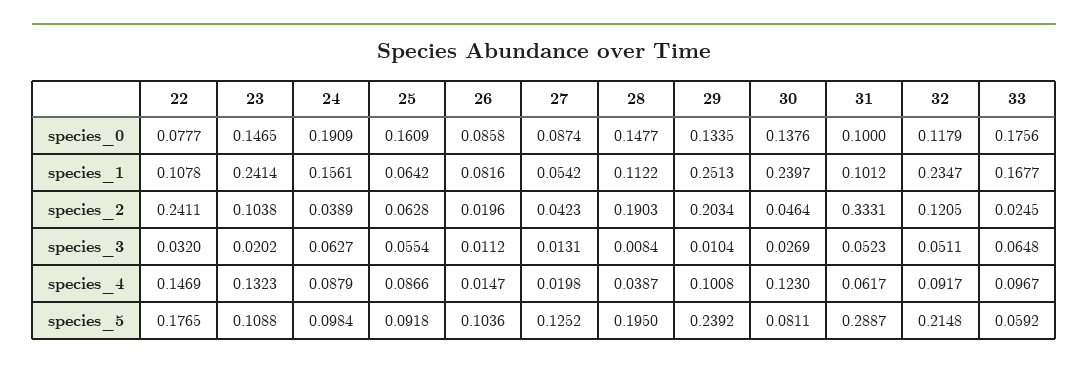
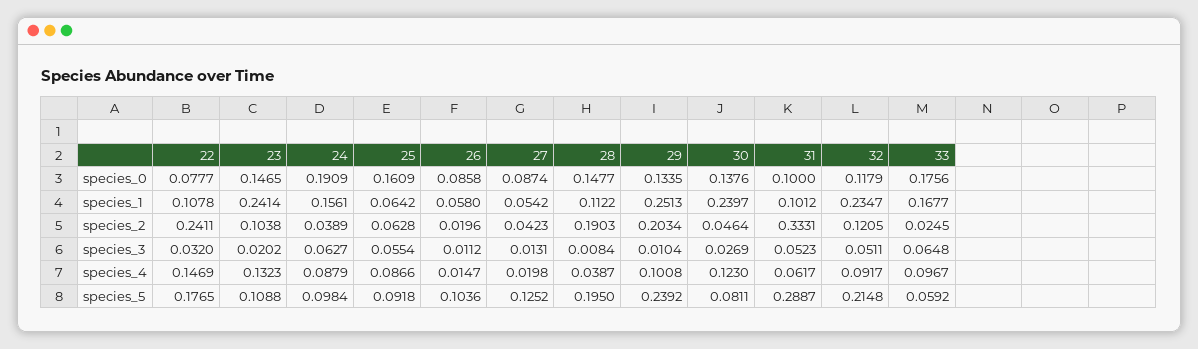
  {
    "22": {
      "species_0": 0.0777,
      "species_1": 0.1078,
      "species_2": 0.2411,
      "species_3": 0.032,
      "species_4": 0.1469,
      "species_5": 0.1765
    },
    "23": {
      "species_0": 0.1465,
      "species_1": 0.2414,
      "species_2": 0.1038,
      "species_3": 0.0202,
      "species_4": 0.1323,
      "species_5": 0.1088
    },
    "24": {
      "species_0": 0.1909,
      "species_1": 0.1561,
      "species_2": 0.0389,
      "species_3": 0.0627,
      "species_4": 0.0879,
      "species_5": 0.0984
    },
    "25": {
      "species_0": 0.1609,
      "species_1": 0.0642,
      "species_2": 0.0628,
      "species_3": 0.0554,
      "species_4": 0.0866,
      "species_5": 0.0918
    },
    "26": {
      "species_0": 0.0858,
-     "species_1": 0.0816,
+     "species_1": 0.058,
      "species_2": 0.0196,
      "species_3": 0.0112,
      "species_4": 0.0147,
      "species_5": 0.1036
    },
    "27": {
      "species_0": 0.0874,
      "species_1": 0.0542,
      "species_2": 0.0423,
      "species_3": 0.0131,
      "species_4": 0.0198,
      "species_5": 0.1252
    },
    "28": {
      "species_0": 0.1477,
      "species_1": 0.1122,
      "species_2": 0.1903,
      "species_3": 0.0084,
      "species_4": 0.0387,
      "species_5": 0.195
    },
    "29": {
      "species_0": 0.1335,
      "species_1": 0.2513,
      "species_2": 0.2034,
      "species_3": 0.0104,
      "species_4": 0.1008,
      "species_5": 0.2392
    },
    "30": {
      "species_0": 0.1376,
      "species_1": 0.2397,
      "species_2": 0.0464,
      "species_3": 0.0269,
      "species_4": 0.123,
      "species_5": 0.0811
    },
    "31": {
      "species_0": 0.1,
      "species_1": 0.1012,
      "species_2": 0.3331,
      "species_3": 0.0523,
      "species_4": 0.0617,
      "species_5": 0.2887
    },
    "32": {
      "species_0": 0.1179,
      "species_1": 0.2347,
      "species_2": 0.1205,
      "species_3": 0.0511,
      "species_4": 0.0917,
      "species_5": 0.2148
    },
    "33": {
      "species_0": 0.1756,
      "species_1": 0.1677,
      "species_2": 0.0245,
      "species_3": 0.0648,
      "species_4": 0.0967,
      "species_5": 0.0592
    }
  }

